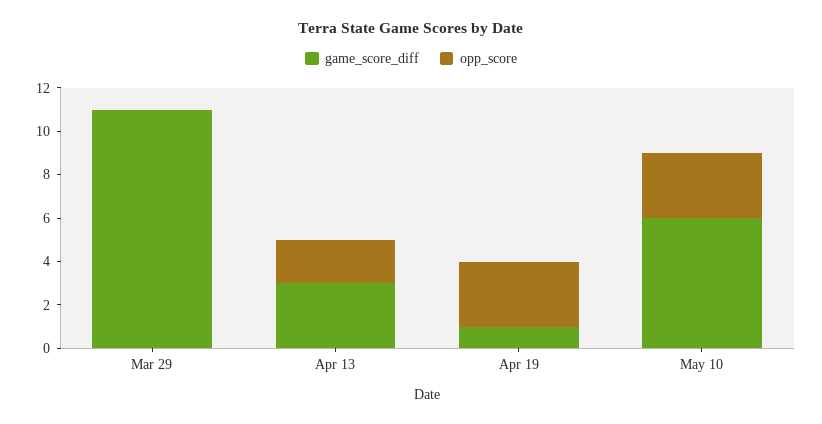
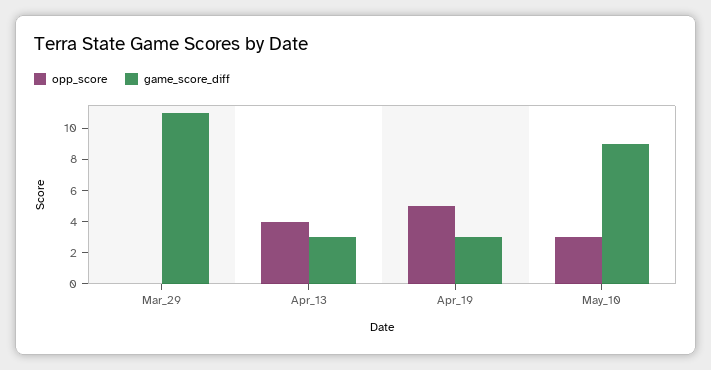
  {
    "game_score_diff": {
      "Mar 29": 11,
      "Apr 13": 3,
-     "Apr 19": 1,
+     "Apr 19": 3,
-     "May 10": 6
+     "May 10": 9
    },
    "opp_score": {
      "Mar 29": 0,
-     "Apr 13": 2,
+     "Apr 13": 4,
-     "Apr 19": 3,
+     "Apr 19": 5,
      "May 10": 3
    }
  }

